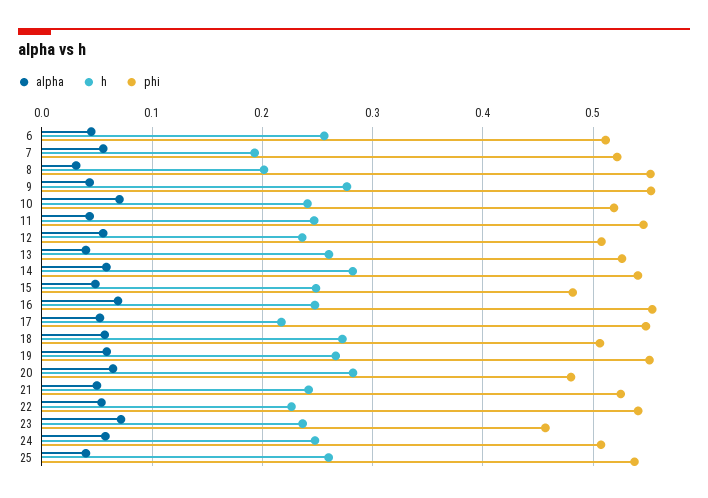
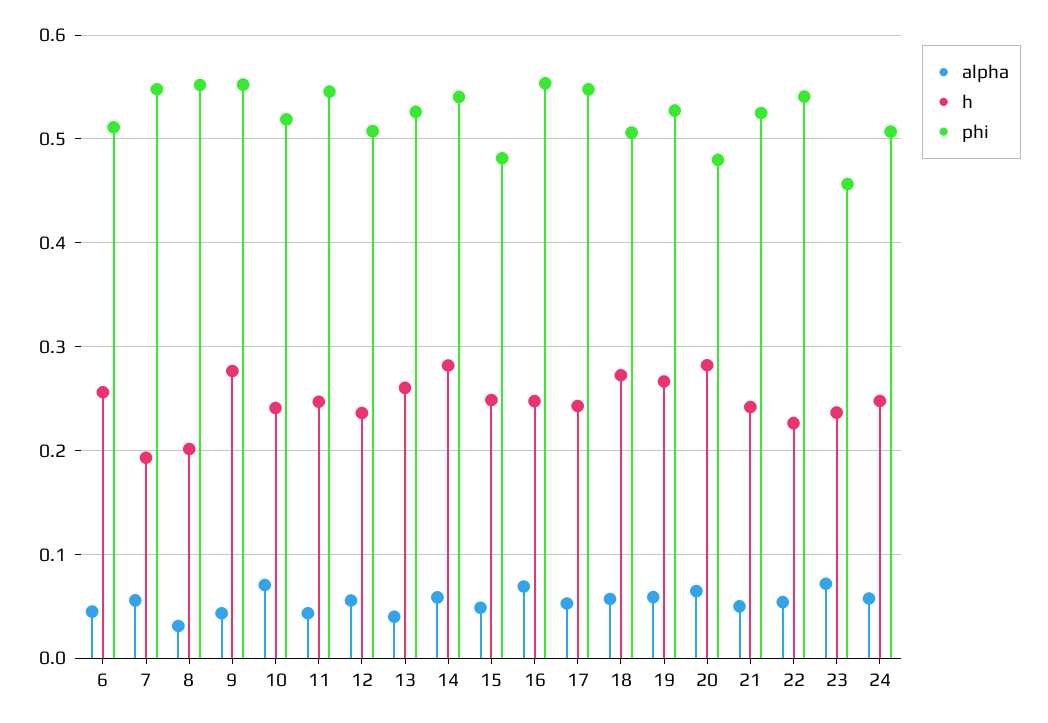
  {
    "alpha": {
      "6": 0.04,
      "7": 0.06,
      "8": 0.03,
      "9": 0.04,
      "10": 0.07,
      "11": 0.04,
      "12": 0.06,
      "13": 0.04,
      "14": 0.06,
      "15": 0.05,
      "16": 0.07,
      "17": 0.05,
      "18": 0.06,
      "19": 0.06,
      "20": 0.06,
      "21": 0.05,
      "22": 0.05,
      "23": 0.07,
-     "24": 0.06,
+     "24": 0.06
-     "25": 0.04
    },
    "h": {
      "6": 0.26,
      "7": 0.19,
      "8": 0.2,
      "9": 0.28,
      "10": 0.24,
      "11": 0.25,
      "12": 0.24,
      "13": 0.26,
      "14": 0.28,
      "15": 0.25,
      "16": 0.25,
-     "17": 0.22,
+     "17": 0.24,
      "18": 0.27,
      "19": 0.27,
      "20": 0.28,
      "21": 0.24,
      "22": 0.23,
      "23": 0.24,
-     "24": 0.25,
+     "24": 0.25
-     "25": 0.26
    },
    "phi": {
      "6": 0.51,
-     "7": 0.52,
+     "7": 0.55,
      "8": 0.55,
      "9": 0.55,
      "10": 0.52,
      "11": 0.55,
      "12": 0.51,
      "13": 0.53,
      "14": 0.54,
      "15": 0.48,
      "16": 0.55,
      "17": 0.55,
      "18": 0.51,
-     "19": 0.55,
+     "19": 0.53,
      "20": 0.48,
      "21": 0.52,
      "22": 0.54,
      "23": 0.46,
-     "24": 0.51,
+     "24": 0.51
-     "25": 0.54
    }
  }

